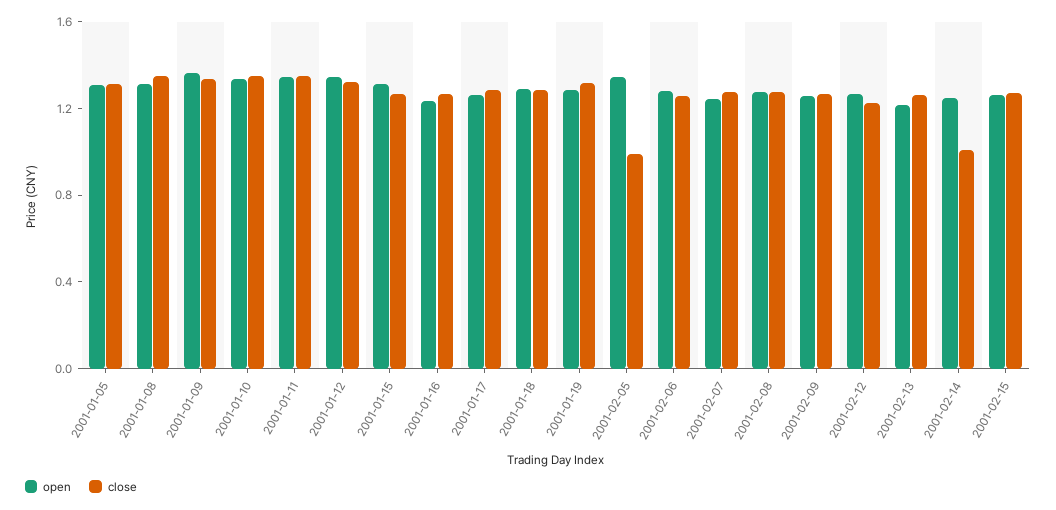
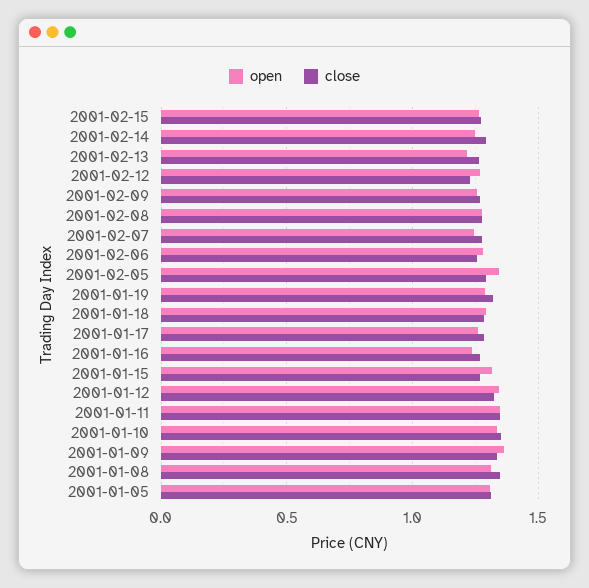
  {
    "open": {
      "2001-01-05": 1.3,
      "2001-01-08": 1.3,
      "2001-01-09": 1.35,
      "2001-01-10": 1.35,
      "2001-01-11": 1.35,
      "2001-01-12": 1.35,
      "2001-01-15": 1.3,
      "2001-01-16": 1.25,
      "2001-01-17": 1.25,
      "2001-01-18": 1.3,
      "2001-01-19": 1.3,
      "2001-02-05": 1.35,
      "2001-02-06": 1.3,
      "2001-02-07": 1.25,
      "2001-02-08": 1.25,
      "2001-02-09": 1.25,
      "2001-02-12": 1.25,
      "2001-02-13": 1.2,
      "2001-02-14": 1.25,
      "2001-02-15": 1.25
    },
    "close": {
      "2001-01-05": 1.3,
      "2001-01-08": 1.35,
      "2001-01-09": 1.35,
      "2001-01-10": 1.35,
      "2001-01-11": 1.35,
      "2001-01-12": 1.3,
      "2001-01-15": 1.25,
      "2001-01-16": 1.25,
      "2001-01-17": 1.3,
      "2001-01-18": 1.3,
      "2001-01-19": 1.3,
-     "2001-02-05": 1,
+     "2001-02-05": 1.3,
      "2001-02-06": 1.25,
      "2001-02-07": 1.3,
      "2001-02-08": 1.3,
      "2001-02-09": 1.25,
      "2001-02-12": 1.25,
      "2001-02-13": 1.25,
-     "2001-02-14": 1,
+     "2001-02-14": 1.3,
      "2001-02-15": 1.25
    }
  }

